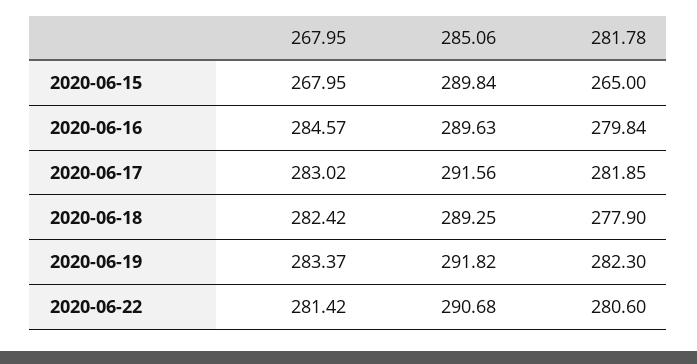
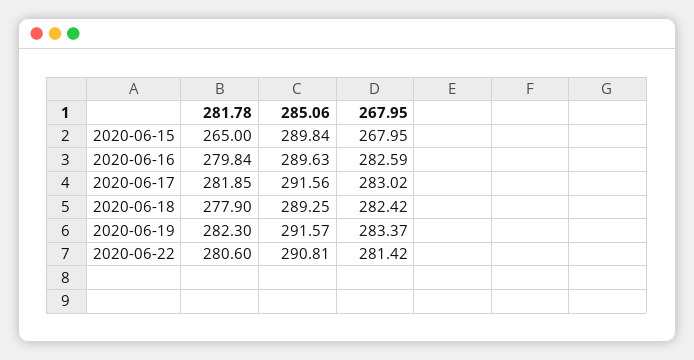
  {
    "267.95": {
      "2020-06-15": 267.95,
-     "2020-06-16": 284.57,
+     "2020-06-16": 282.59,
      "2020-06-17": 283.02,
      "2020-06-18": 282.42,
      "2020-06-19": 283.37,
      "2020-06-22": 281.42
    },
    "285.06": {
      "2020-06-15": 289.84,
      "2020-06-16": 289.63,
      "2020-06-17": 291.56,
      "2020-06-18": 289.25,
-     "2020-06-19": 291.82,
+     "2020-06-19": 291.57,
-     "2020-06-22": 290.68
+     "2020-06-22": 290.81
    },
    "281.78": {
      "2020-06-15": 265,
      "2020-06-16": 279.84,
      "2020-06-17": 281.85,
      "2020-06-18": 277.9,
      "2020-06-19": 282.3,
      "2020-06-22": 280.6
    }
  }

